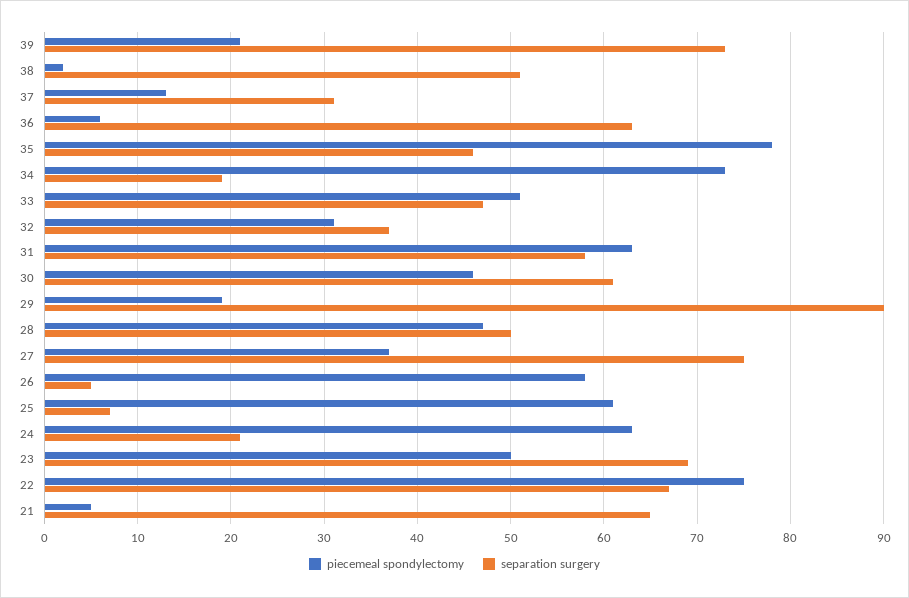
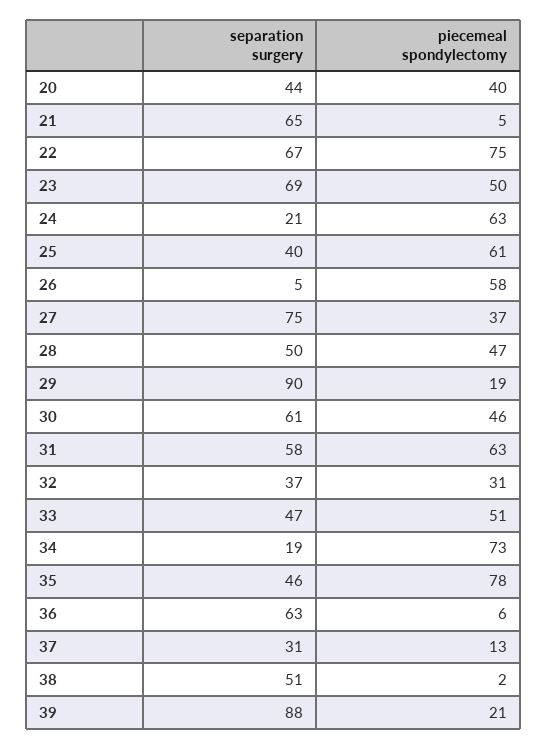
  {
    "piecemeal spondylectomy": {
      "39": 21,
      "38": 2,
      "37": 13,
      "36": 6,
      "35": 78,
      "34": 73,
      "33": 51,
      "32": 31,
      "31": 63,
      "30": 46,
      "29": 19,
      "28": 47,
      "27": 37,
      "26": 58,
      "25": 61,
      "24": 63,
      "23": 50,
      "22": 75,
-     "21": 5
+     "21": 5,
+     "20": 40
    },
    "separation surgery": {
-     "39": 73,
+     "39": 88,
      "38": 51,
      "37": 31,
      "36": 63,
      "35": 46,
      "34": 19,
      "33": 47,
      "32": 37,
      "31": 58,
      "30": 61,
      "29": 90,
      "28": 50,
      "27": 75,
      "26": 5,
-     "25": 7,
+     "25": 40,
      "24": 21,
      "23": 69,
      "22": 67,
-     "21": 65
+     "21": 65,
+     "20": 44
    }
  }

